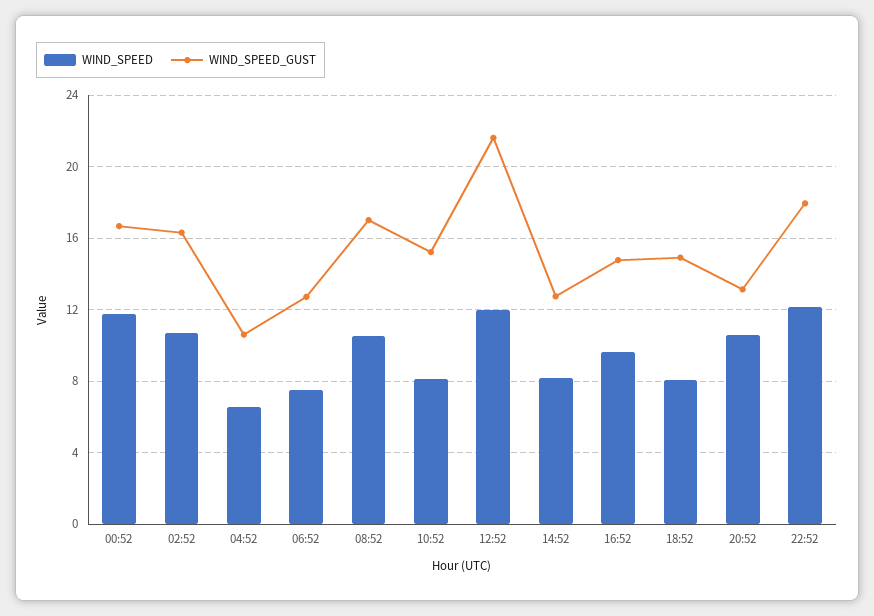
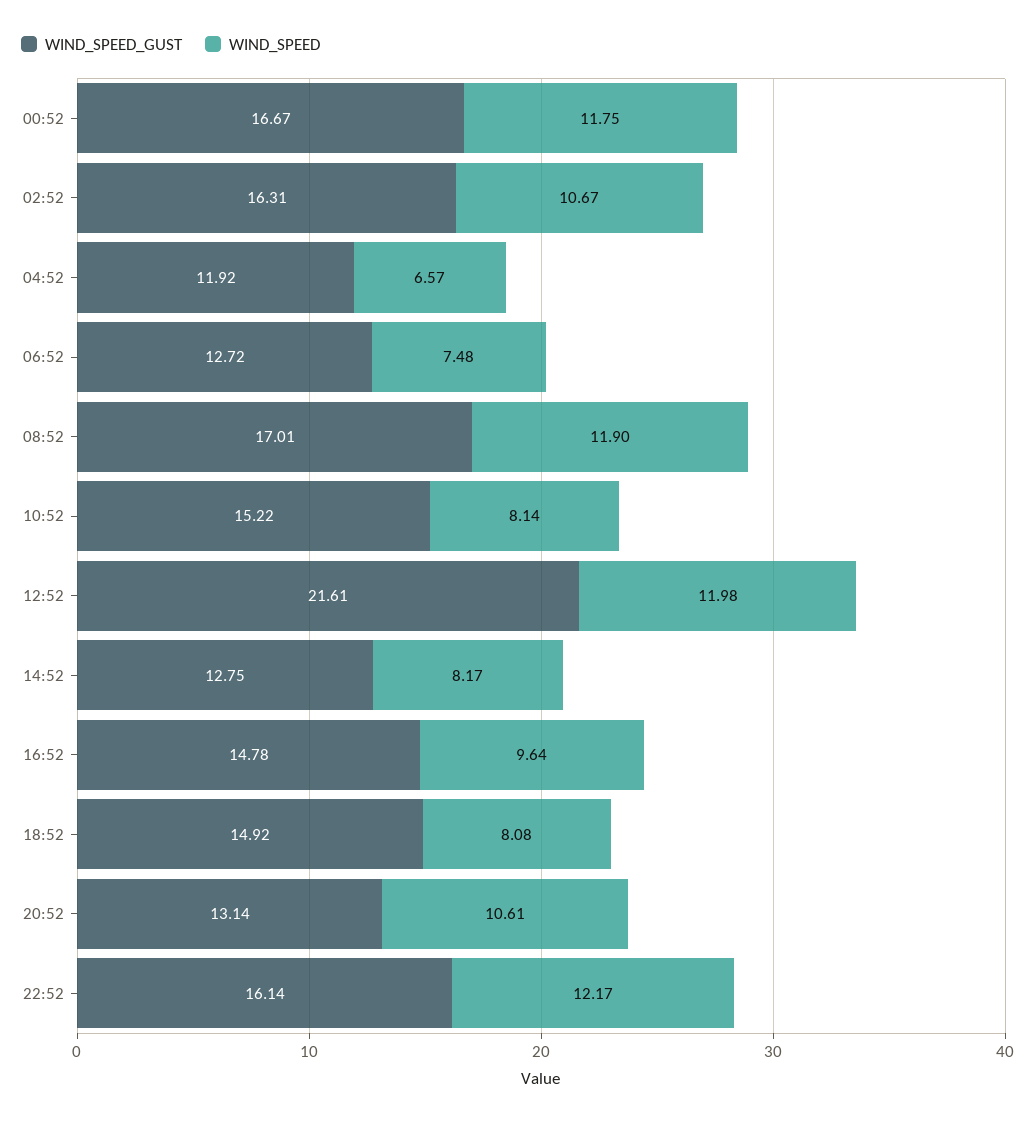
  {
    "WIND_SPEED": {
      "00:52": 11.75,
      "02:52": 10.67,
      "04:52": 6.57,
      "06:52": 7.48,
-     "08:52": 10.5,
+     "08:52": 11.9,
      "10:52": 8.14,
      "12:52": 11.98,
      "14:52": 8.17,
      "16:52": 9.64,
      "18:52": 8.08,
      "20:52": 10.61,
      "22:52": 12.17
    },
    "WIND_SPEED_GUST": {
      "00:52": 16.67,
      "02:52": 16.31,
-     "04:52": 10.5,
+     "04:52": 11.92,
      "06:52": 12.72,
      "08:52": 17.01,
      "10:52": 15.22,
      "12:52": 21.61,
      "14:52": 12.75,
      "16:52": 14.78,
      "18:52": 14.92,
      "20:52": 13.14,
-     "22:52": 18
+     "22:52": 16.14
    }
  }

